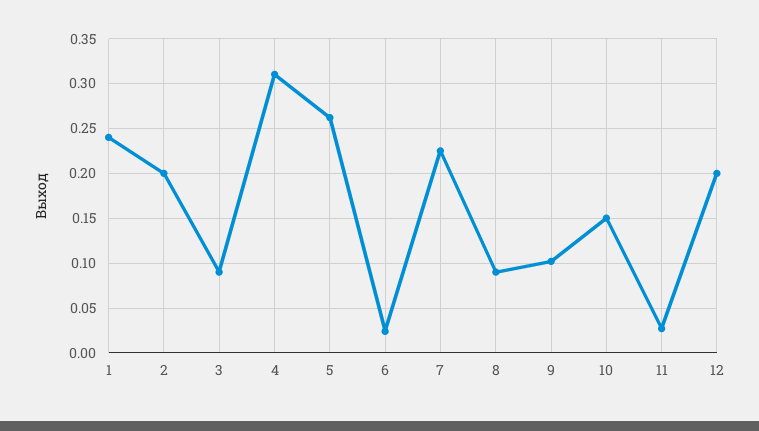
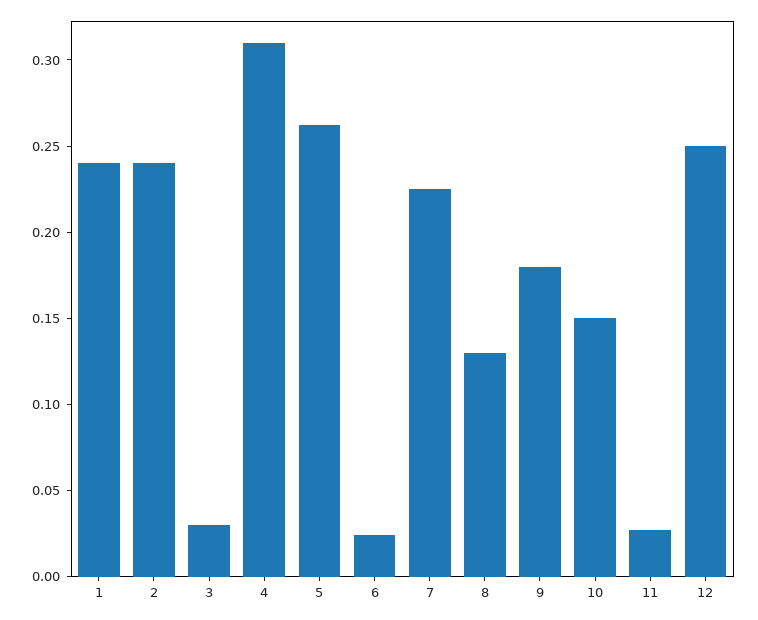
  {
    "1": 0.24,
-   "2": 0.2,
+   "2": 0.24,
-   "3": 0.09,
+   "3": 0.03,
    "4": 0.31,
    "5": 0.26,
    "6": 0.02,
    "7": 0.23,
-   "8": 0.09,
+   "8": 0.13,
-   "9": 0.1,
+   "9": 0.18,
    "10": 0.15,
    "11": 0.03,
-   "12": 0.2
+   "12": 0.25
  }

